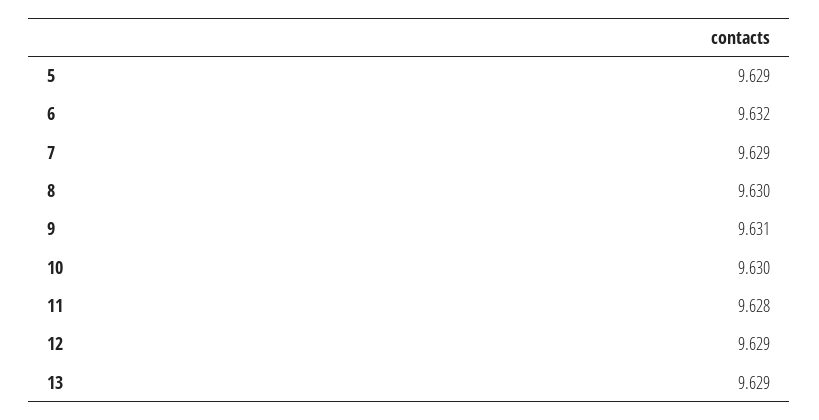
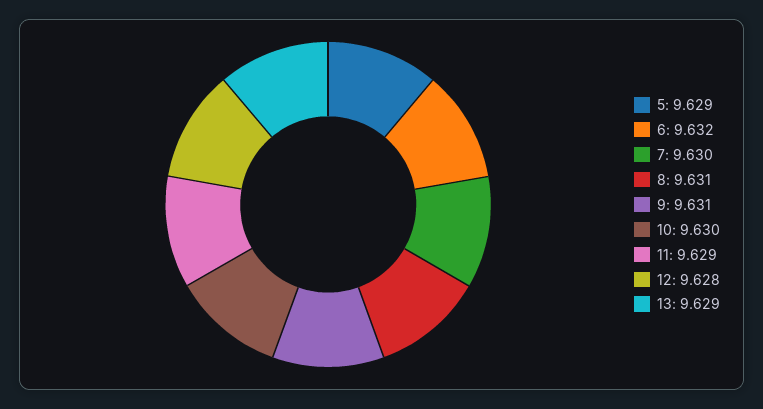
  {
    "5": 9.629,
    "6": 9.632,
-   "7": 9.629,
+   "7": 9.63,
-   "8": 9.63,
+   "8": 9.631,
    "9": 9.631,
    "10": 9.63,
-   "11": 9.628,
+   "11": 9.629,
-   "12": 9.629,
+   "12": 9.628,
    "13": 9.629
  }

